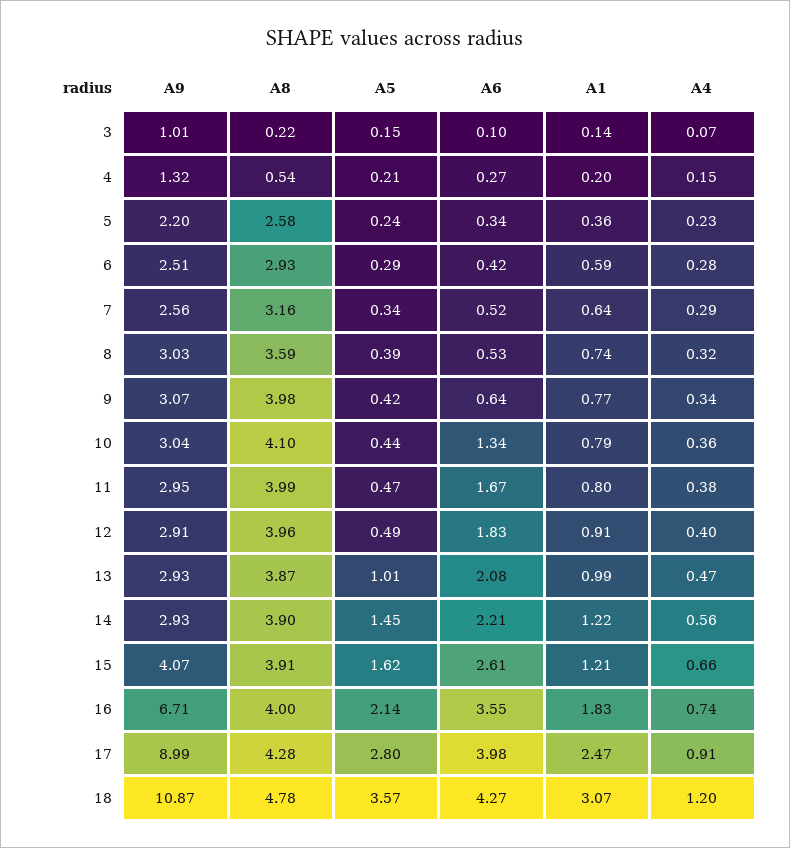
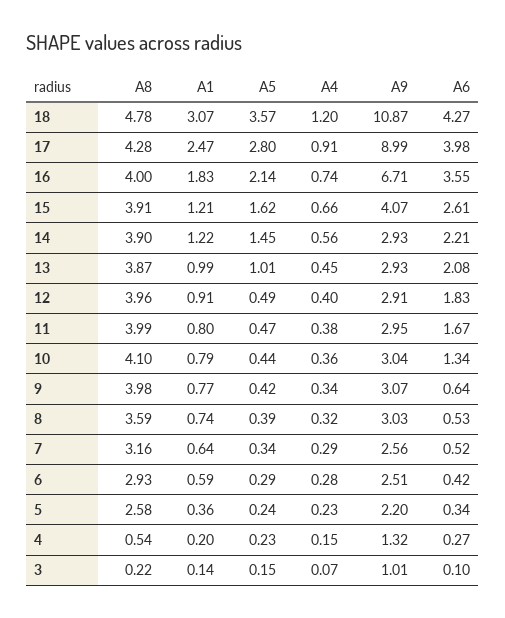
  {
    "A9": {
      "3": 1.01,
      "4": 1.32,
      "5": 2.2,
      "6": 2.51,
      "7": 2.56,
      "8": 3.03,
      "9": 3.07,
      "10": 3.04,
      "11": 2.95,
      "12": 2.91,
      "13": 2.93,
      "14": 2.93,
      "15": 4.07,
      "16": 6.71,
      "17": 8.99,
      "18": 10.87
    },
    "A8": {
      "3": 0.22,
      "4": 0.54,
      "5": 2.58,
      "6": 2.93,
      "7": 3.16,
      "8": 3.59,
      "9": 3.98,
      "10": 4.1,
      "11": 3.99,
      "12": 3.96,
      "13": 3.87,
      "14": 3.9,
      "15": 3.91,
      "16": 4,
      "17": 4.28,
      "18": 4.78
    },
    "A5": {
      "3": 0.15,
-     "4": 0.21,
+     "4": 0.23,
      "5": 0.24,
      "6": 0.29,
      "7": 0.34,
      "8": 0.39,
      "9": 0.42,
      "10": 0.44,
      "11": 0.47,
      "12": 0.49,
      "13": 1.01,
      "14": 1.45,
      "15": 1.62,
      "16": 2.14,
      "17": 2.8,
      "18": 3.57
    },
    "A6": {
      "3": 0.1,
      "4": 0.27,
      "5": 0.34,
      "6": 0.42,
      "7": 0.52,
      "8": 0.53,
      "9": 0.64,
      "10": 1.34,
      "11": 1.67,
      "12": 1.83,
      "13": 2.08,
      "14": 2.21,
      "15": 2.61,
      "16": 3.55,
      "17": 3.98,
      "18": 4.27
    },
    "A1": {
      "3": 0.14,
      "4": 0.2,
      "5": 0.36,
      "6": 0.59,
      "7": 0.64,
      "8": 0.74,
      "9": 0.77,
      "10": 0.79,
      "11": 0.8,
      "12": 0.91,
      "13": 0.99,
      "14": 1.22,
      "15": 1.21,
      "16": 1.83,
      "17": 2.47,
      "18": 3.07
    },
    "A4": {
      "3": 0.07,
      "4": 0.15,
      "5": 0.23,
      "6": 0.28,
      "7": 0.29,
      "8": 0.32,
      "9": 0.34,
      "10": 0.36,
      "11": 0.38,
      "12": 0.4,
-     "13": 0.47,
+     "13": 0.45,
      "14": 0.56,
      "15": 0.66,
      "16": 0.74,
      "17": 0.91,
      "18": 1.2
    }
  }

